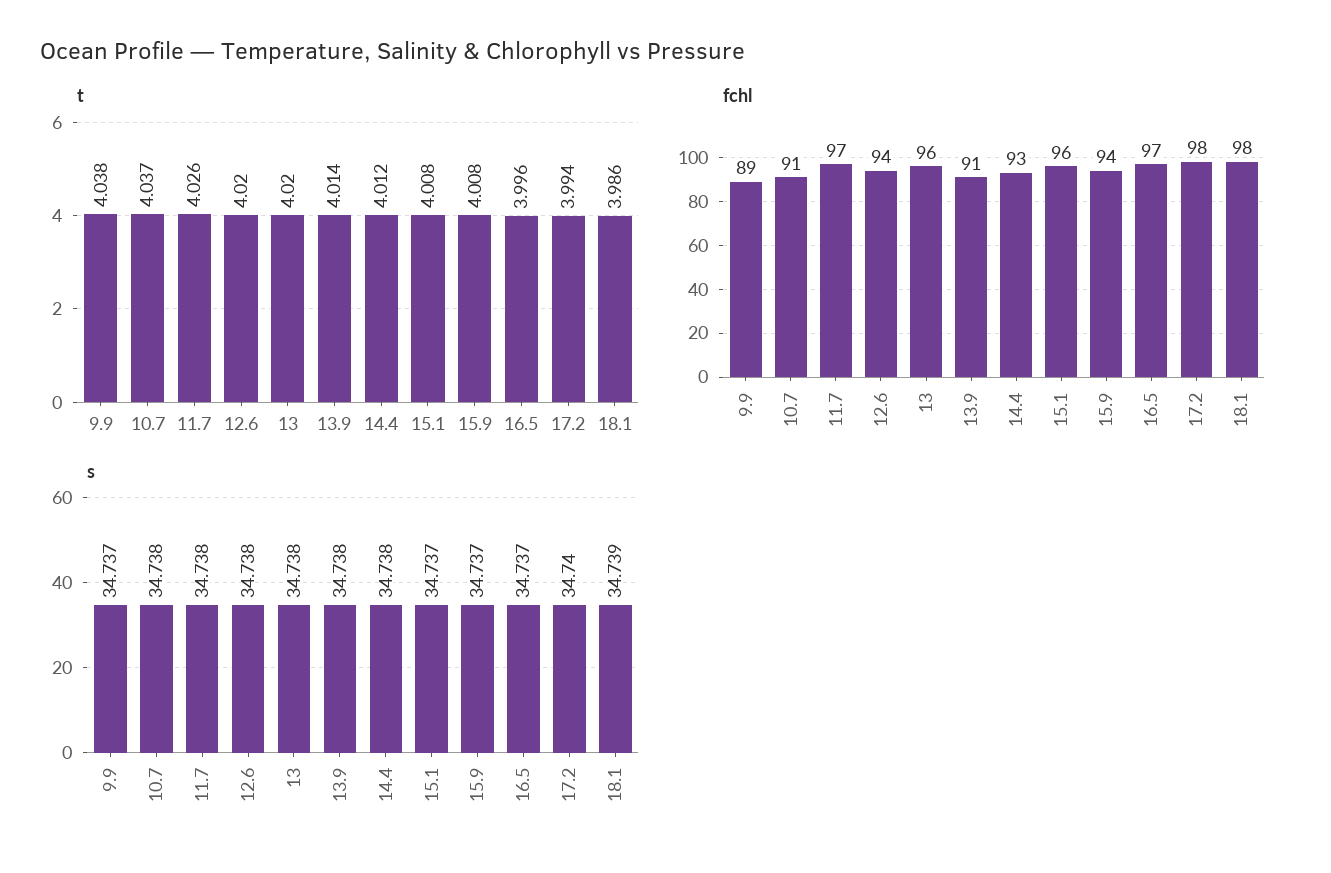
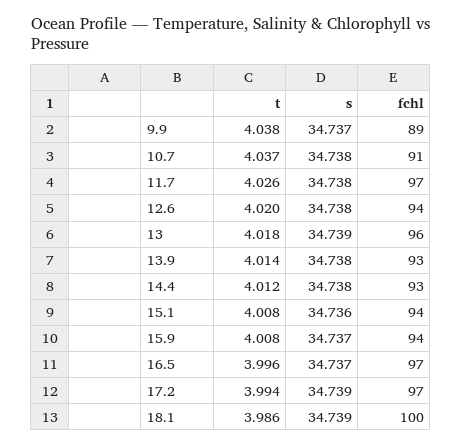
  {
    "t": {
      "9.9": 4.038,
      "10.7": 4.037,
      "11.7": 4.026,
      "12.6": 4.02,
-     "13": 4.02,
+     "13": 4.018,
      "13.9": 4.014,
      "14.4": 4.012,
      "15.1": 4.008,
      "15.9": 4.008,
      "16.5": 3.996,
      "17.2": 3.994,
      "18.1": 3.986
    },
    "fchl": {
      "9.9": 89,
      "10.7": 91,
      "11.7": 97,
      "12.6": 94,
      "13": 96,
-     "13.9": 91,
+     "13.9": 93,
      "14.4": 93,
-     "15.1": 96,
+     "15.1": 94,
      "15.9": 94,
      "16.5": 97,
-     "17.2": 98,
+     "17.2": 97,
-     "18.1": 98
+     "18.1": 100
    },
    "s": {
      "9.9": 34.737,
      "10.7": 34.738,
      "11.7": 34.738,
      "12.6": 34.738,
-     "13": 34.738,
+     "13": 34.739,
      "13.9": 34.738,
      "14.4": 34.738,
-     "15.1": 34.737,
+     "15.1": 34.736,
      "15.9": 34.737,
      "16.5": 34.737,
-     "17.2": 34.74,
+     "17.2": 34.739,
      "18.1": 34.739
    }
  }

